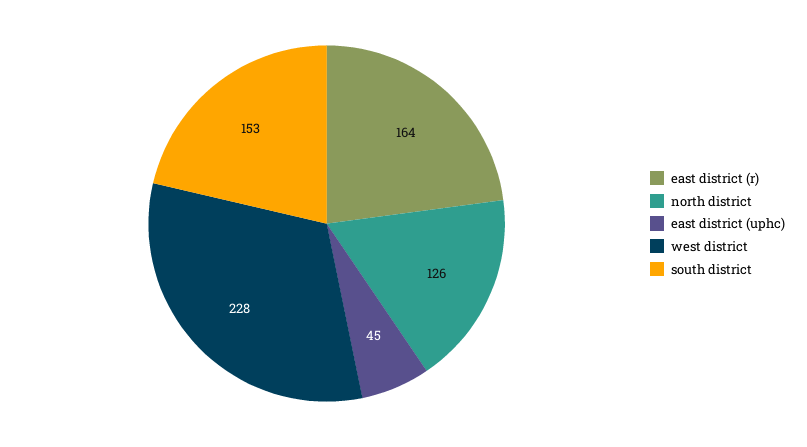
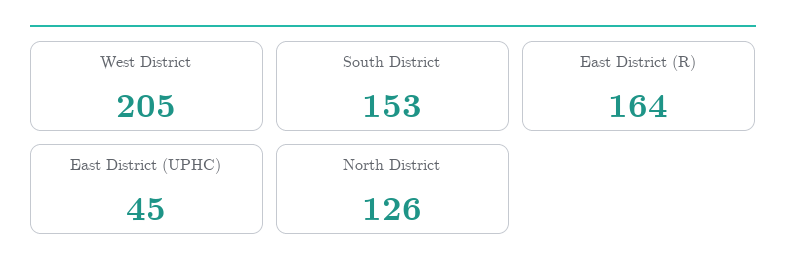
  {
    "east district (r)": 164,
    "north district": 126,
    "east district (uphc)": 45,
-   "west district": 228,
+   "west district": 205,
    "south district": 153
  }

